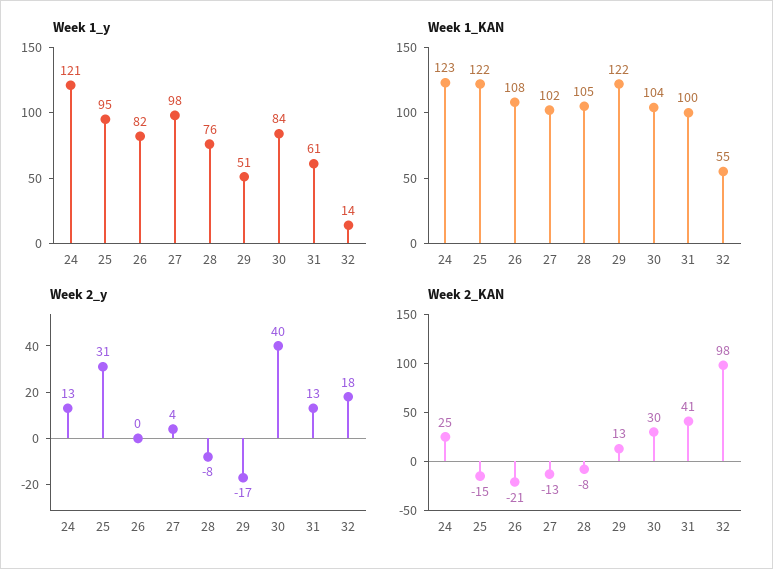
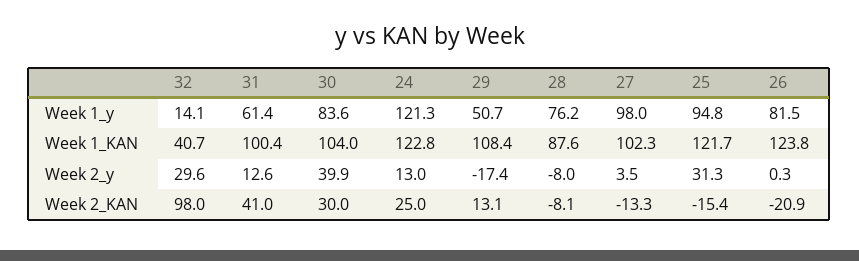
  {
    "Week 1_y": {
      "24": 121.3,
      "25": 94.8,
      "26": 81.5,
      "27": 98,
      "28": 76.2,
      "29": 50.7,
      "30": 83.6,
      "31": 61.4,
      "32": 14.1
    },
    "Week 1_KAN": {
      "24": 122.8,
      "25": 121.7,
-     "26": 108,
+     "26": 123.8,
      "27": 102.3,
-     "28": 105,
+     "28": 87.6,
-     "29": 122,
+     "29": 108.4,
      "30": 104,
      "31": 100.4,
-     "32": 55
+     "32": 40.7
    },
    "Week 2_y": {
      "24": 13,
      "25": 31.3,
      "26": 0.3,
      "27": 3.5,
      "28": -8,
      "29": -17.4,
      "30": 39.9,
      "31": 12.6,
-     "32": 18
+     "32": 29.6
    },
    "Week 2_KAN": {
      "24": 25,
      "25": -15.4,
      "26": -20.9,
      "27": -13.3,
      "28": -8.1,
      "29": 13.1,
      "30": 30,
      "31": 41,
      "32": 98
    }
  }

